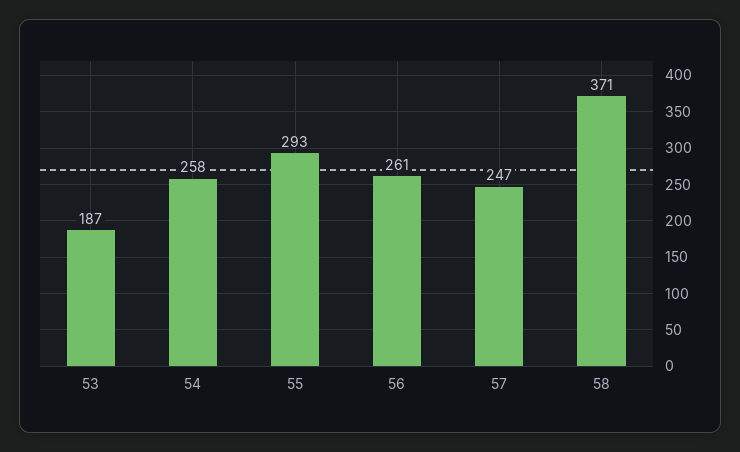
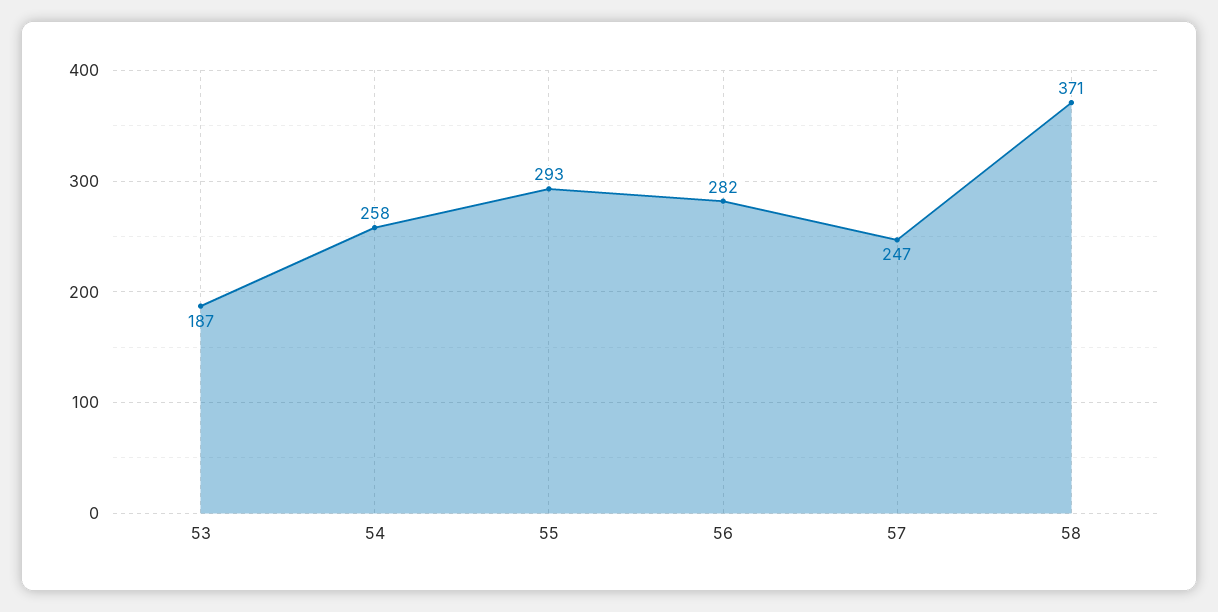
  {
    "53": 187,
    "54": 258,
    "55": 293,
-   "56": 261,
+   "56": 282,
    "57": 247,
    "58": 371
  }

